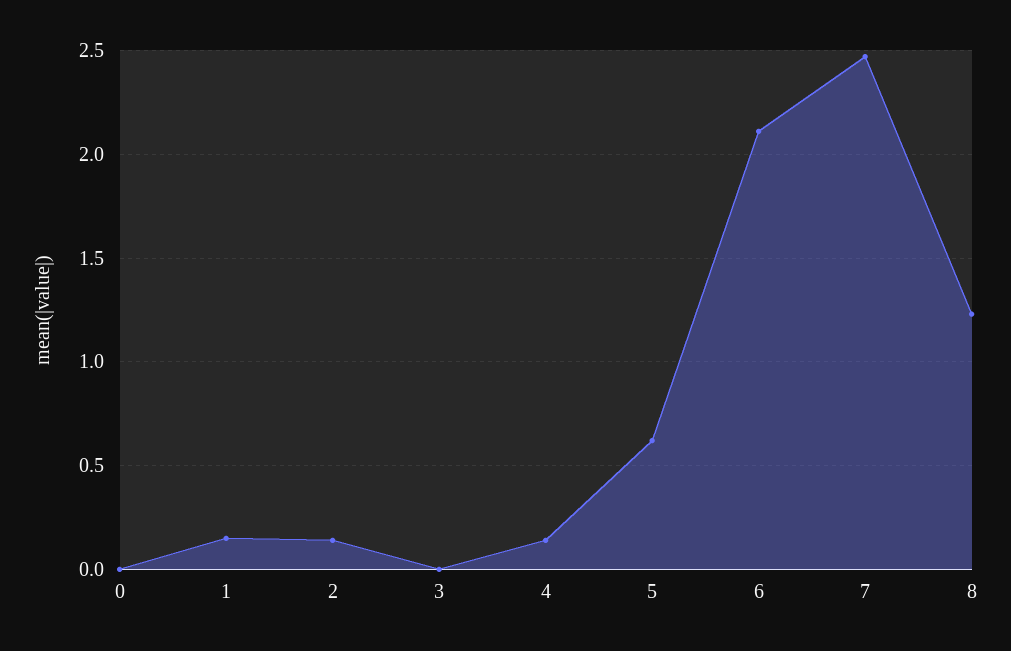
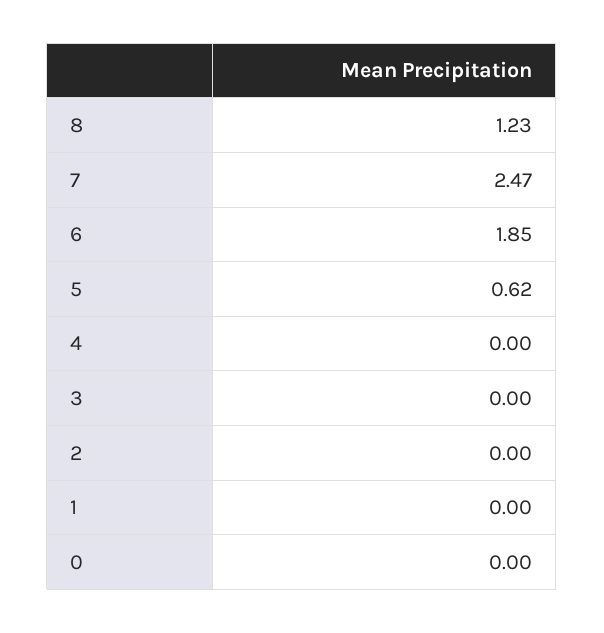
  {
    "0": 0,
-   "1": 0.15,
+   "1": 0,
-   "2": 0.15,
+   "2": 0,
    "3": 0,
-   "4": 0.15,
+   "4": 0,
    "5": 0.62,
-   "6": 2.1,
+   "6": 1.85,
    "7": 2.47,
    "8": 1.23
  }

